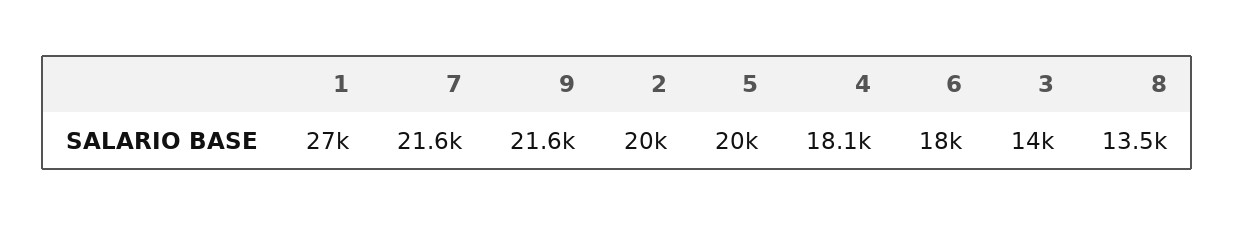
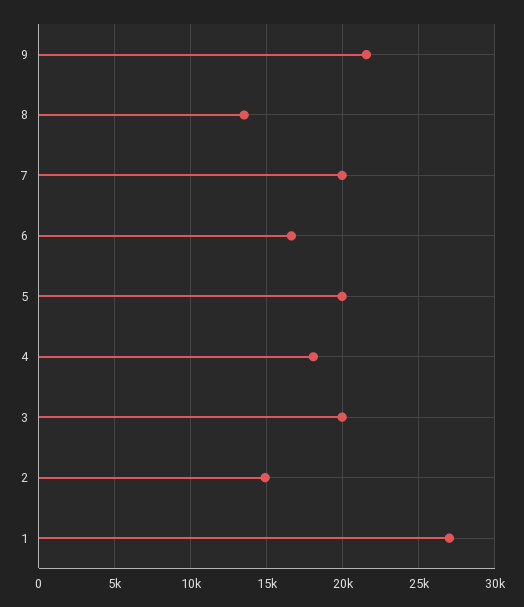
  {
    "1": 27000,
-   "7": 21600,
+   "7": 20000,
    "9": 21600,
-   "2": 20000,
+   "2": 15000,
    "5": 20000,
    "4": 18100,
-   "6": 18000,
+   "6": 16500,
-   "3": 14000,
+   "3": 20000,
    "8": 13500
  }

